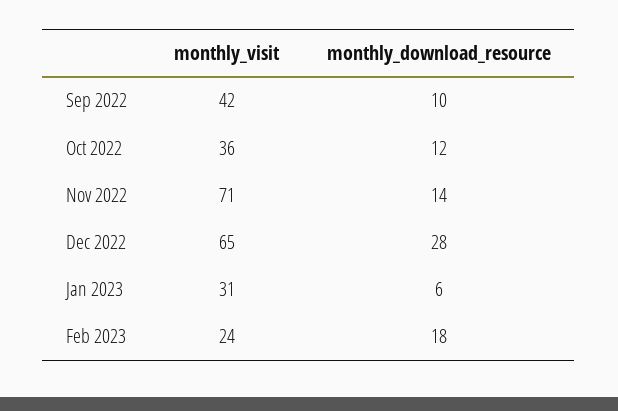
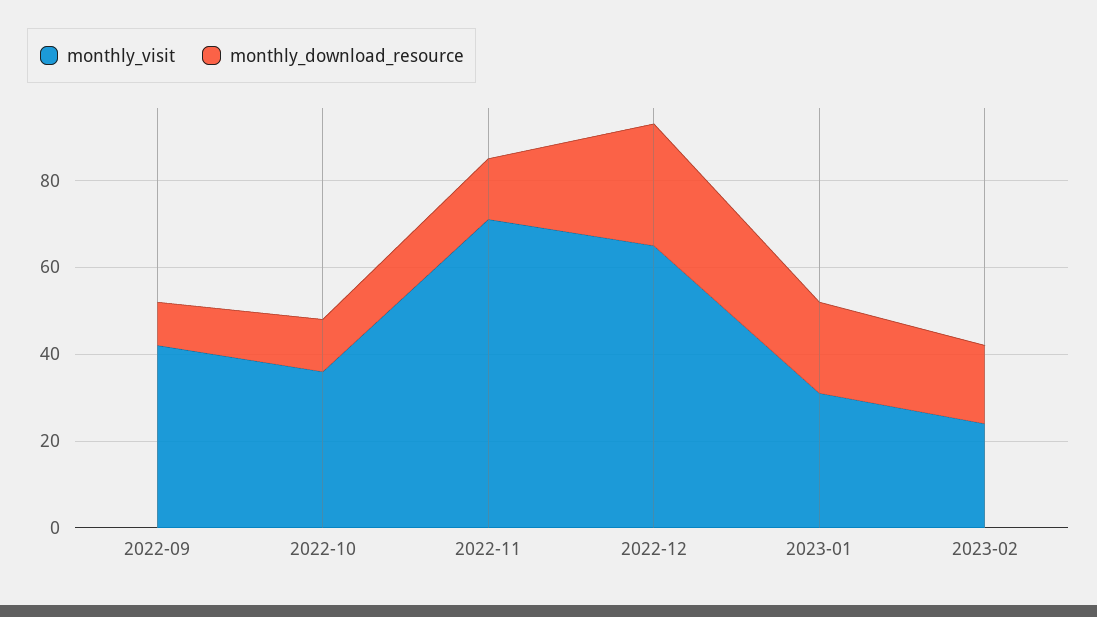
  {
    "monthly_visit": {
      "Sep 2022": 42,
      "Oct 2022": 36,
      "Nov 2022": 71,
      "Dec 2022": 65,
      "Jan 2023": 31,
      "Feb 2023": 24
    },
    "monthly_download_resource": {
      "Sep 2022": 10,
      "Oct 2022": 12,
      "Nov 2022": 14,
      "Dec 2022": 28,
-     "Jan 2023": 6,
+     "Jan 2023": 20,
      "Feb 2023": 18
    }
  }

